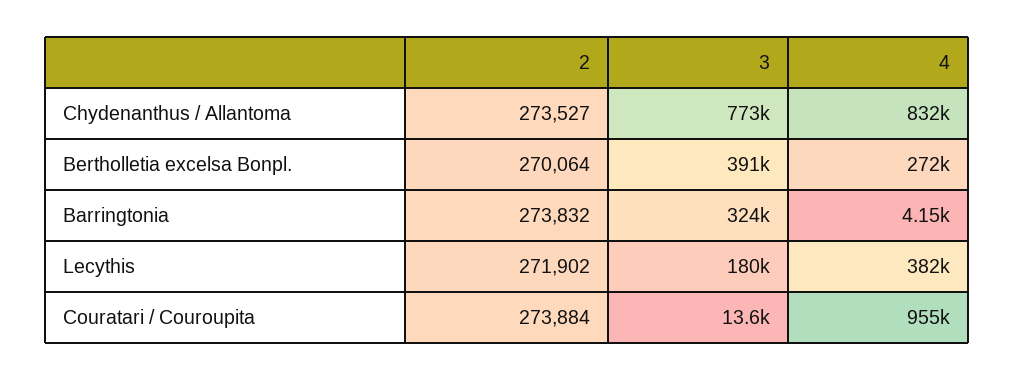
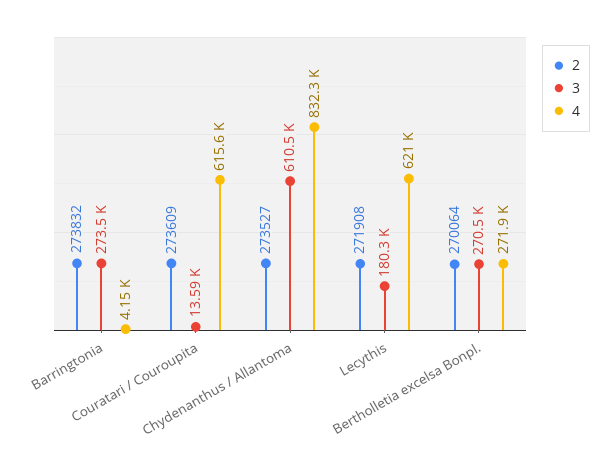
  {
    "2": {
      "Chydenanthus / Allantoma": 273527,
      "Bertholletia excelsa Bonpl.": 270064,
      "Barringtonia": 273832,
-     "Lecythis": 271902,
+     "Lecythis": 271908,
-     "Couratari / Couroupita": 273884
+     "Couratari / Couroupita": 273609
    },
    "3": {
-     "Chydenanthus / Allantoma": 773000,
+     "Chydenanthus / Allantoma": 610500,
-     "Bertholletia excelsa Bonpl.": 391000,
+     "Bertholletia excelsa Bonpl.": 270500,
-     "Barringtonia": 324000,
+     "Barringtonia": 273500,
      "Lecythis": 180300,
      "Couratari / Couroupita": 13590
    },
    "4": {
      "Chydenanthus / Allantoma": 832300,
      "Bertholletia excelsa Bonpl.": 271900,
      "Barringtonia": 4150,
-     "Lecythis": 382000,
+     "Lecythis": 621000,
-     "Couratari / Couroupita": 955000
+     "Couratari / Couroupita": 615600
    }
  }

